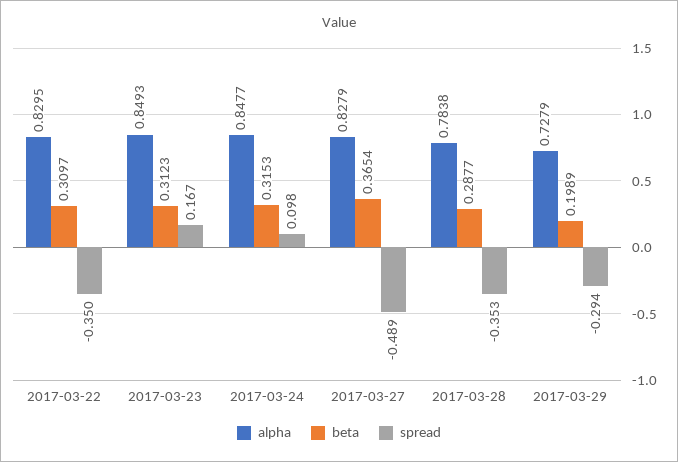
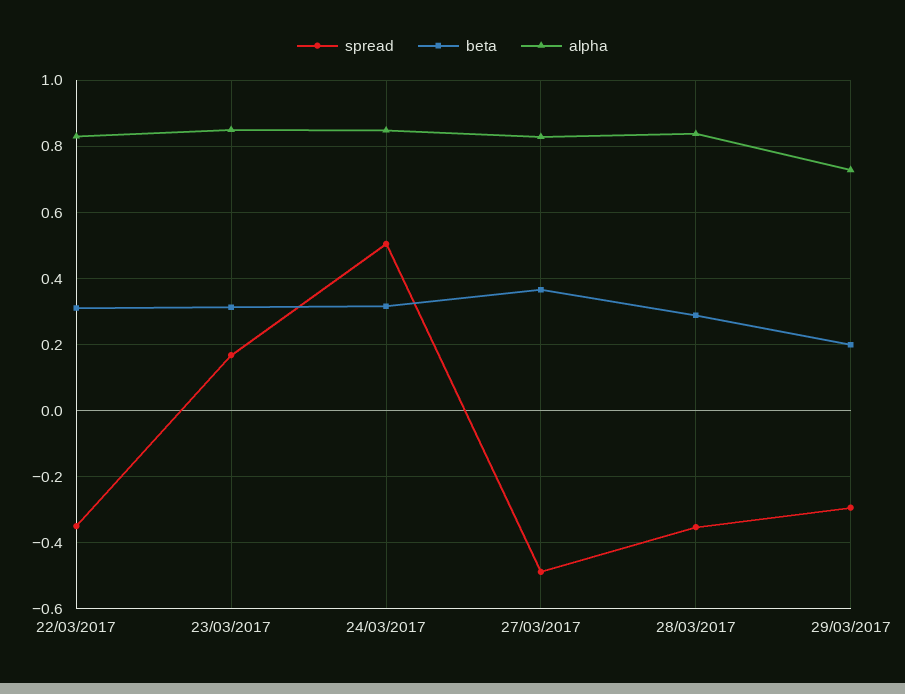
  {
    "alpha": {
      "2017-03-22": 0.8295,
      "2017-03-23": 0.8493,
      "2017-03-24": 0.8477,
      "2017-03-27": 0.8279,
-     "2017-03-28": 0.7838,
+     "2017-03-28": 0.84,
      "2017-03-29": 0.7279
    },
    "beta": {
      "2017-03-22": 0.3097,
      "2017-03-23": 0.3123,
      "2017-03-24": 0.3153,
      "2017-03-27": 0.3654,
      "2017-03-28": 0.2877,
      "2017-03-29": 0.1989
    },
    "spread": {
      "2017-03-22": -0.35,
      "2017-03-23": 0.167,
-     "2017-03-24": 0.098,
+     "2017-03-24": 0.5,
      "2017-03-27": -0.489,
      "2017-03-28": -0.353,
      "2017-03-29": -0.294
    }
  }

